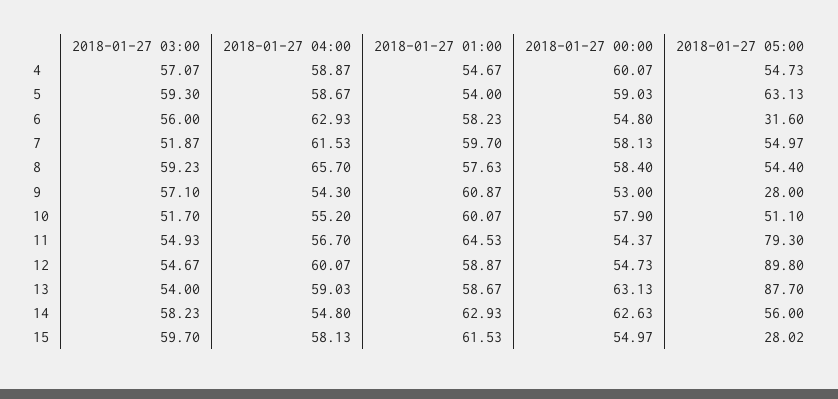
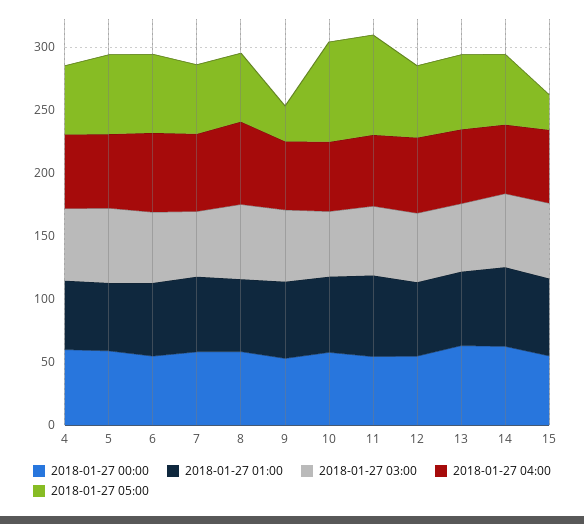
  {
    "2018-01-27 03:00": {
      "4": 57.07,
      "5": 59.3,
      "6": 56,
      "7": 51.87,
      "8": 59.23,
      "9": 57.1,
      "10": 51.7,
      "11": 54.93,
      "12": 54.67,
      "13": 54,
      "14": 58.23,
      "15": 59.7
    },
    "2018-01-27 04:00": {
      "4": 58.87,
      "5": 58.67,
      "6": 62.93,
      "7": 61.53,
      "8": 65.7,
      "9": 54.3,
      "10": 55.2,
      "11": 56.7,
      "12": 60.07,
      "13": 59.03,
      "14": 54.8,
      "15": 58.13
    },
    "2018-01-27 01:00": {
      "4": 54.67,
      "5": 54,
      "6": 58.23,
      "7": 59.7,
      "8": 57.63,
      "9": 60.87,
      "10": 60.07,
      "11": 64.53,
      "12": 58.87,
      "13": 58.67,
      "14": 62.93,
      "15": 61.53
    },
    "2018-01-27 00:00": {
      "4": 60.07,
      "5": 59.03,
      "6": 54.8,
      "7": 58.13,
      "8": 58.4,
      "9": 53,
      "10": 57.9,
      "11": 54.37,
      "12": 54.73,
      "13": 63.13,
      "14": 62.63,
      "15": 54.97
    },
    "2018-01-27 05:00": {
      "4": 54.73,
      "5": 63.13,
-     "6": 31.6,
+     "6": 60,
      "7": 54.97,
      "8": 54.4,
      "9": 28,
-     "10": 51.1,
+     "10": 80,
      "11": 79.3,
-     "12": 89.8,
+     "12": 60,
-     "13": 87.7,
+     "13": 60,
      "14": 56,
      "15": 28.02
    }
  }

